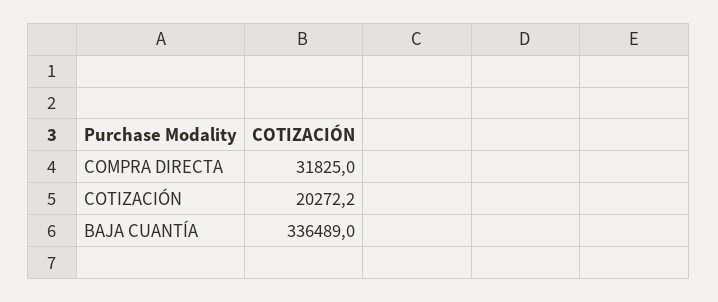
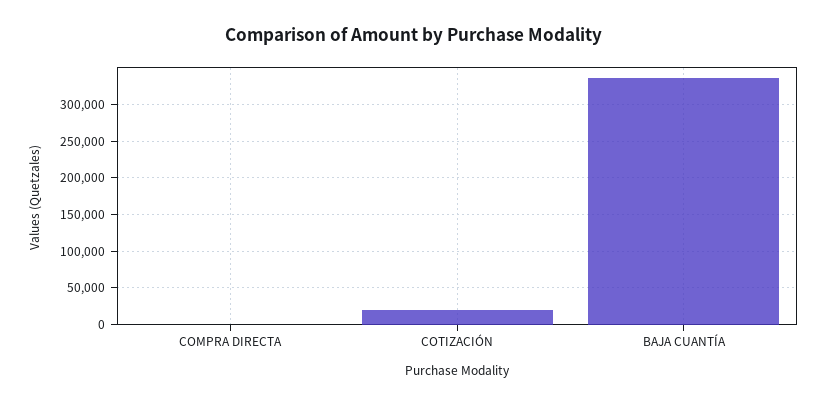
  {
-   "COMPRA DIRECTA": 31825,
+   "COMPRA DIRECTA": 0,
    "COTIZACIÓN": 20272.2,
    "BAJA CUANTÍA": 336489
  }

